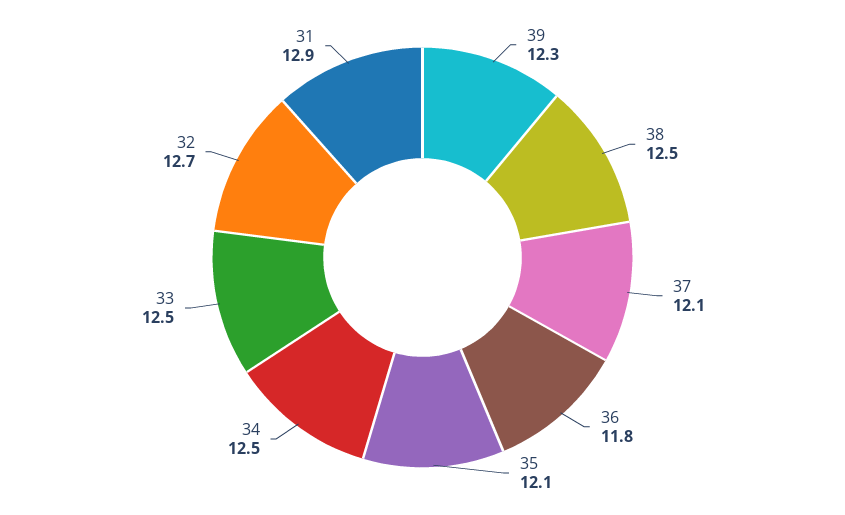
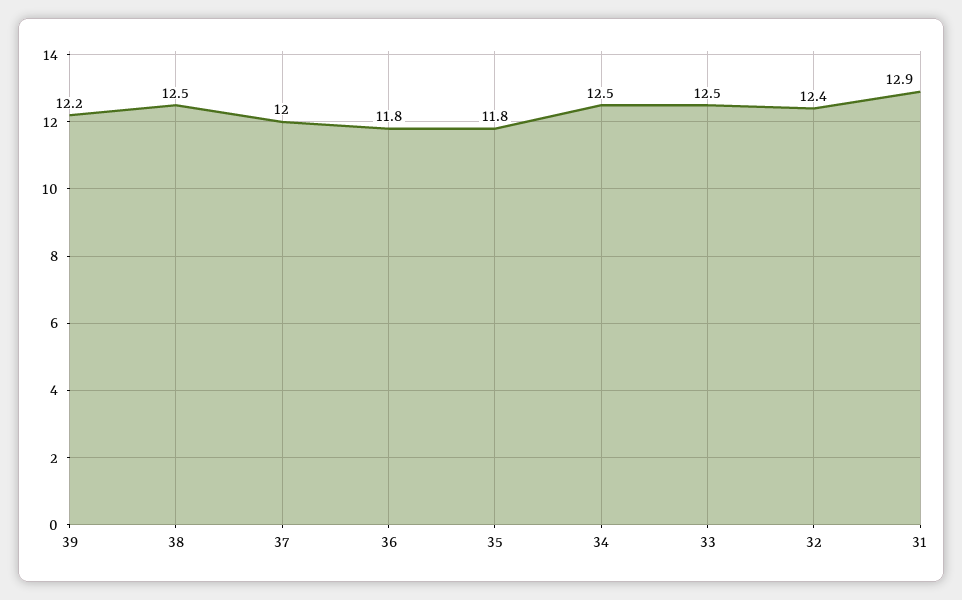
  {
-   "39": 12.3,
+   "39": 12.2,
    "38": 12.5,
-   "37": 12.1,
+   "37": 12,
    "36": 11.8,
-   "35": 12.1,
+   "35": 11.8,
    "34": 12.5,
    "33": 12.5,
-   "32": 12.7,
+   "32": 12.4,
    "31": 12.9
  }

